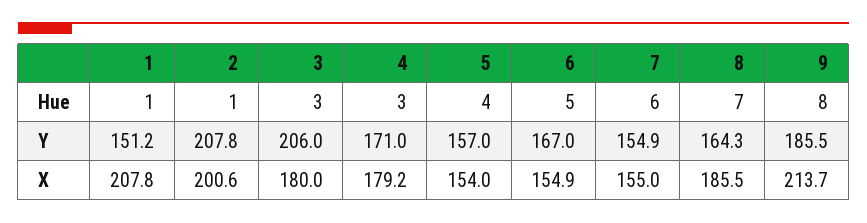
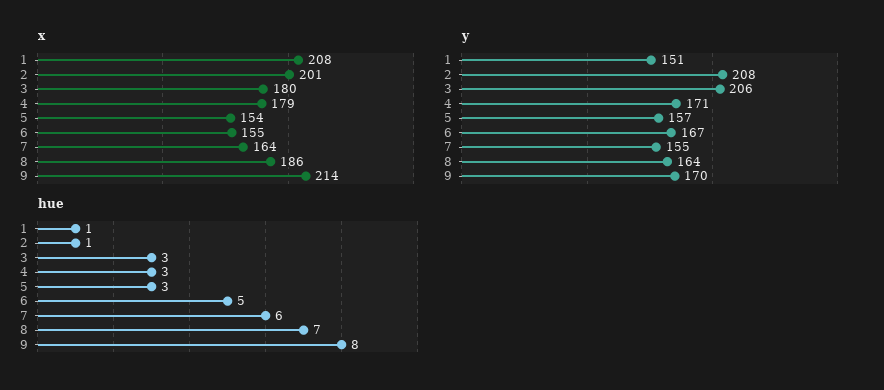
  {
    "Hue": {
      "1": 1,
      "2": 1,
      "3": 3,
      "4": 3,
-     "5": 4,
+     "5": 3,
      "6": 5,
      "7": 6,
      "8": 7,
      "9": 8
    },
    "Y": {
      "1": 151.2,
      "2": 207.8,
      "3": 206,
      "4": 171,
      "5": 157,
      "6": 167,
      "7": 154.9,
      "8": 164.3,
-     "9": 185.5
+     "9": 170
    },
    "X": {
      "1": 207.8,
      "2": 200.6,
      "3": 180,
      "4": 179.2,
      "5": 154,
      "6": 154.9,
-     "7": 155,
+     "7": 164,
      "8": 185.5,
      "9": 213.7
    }
  }

